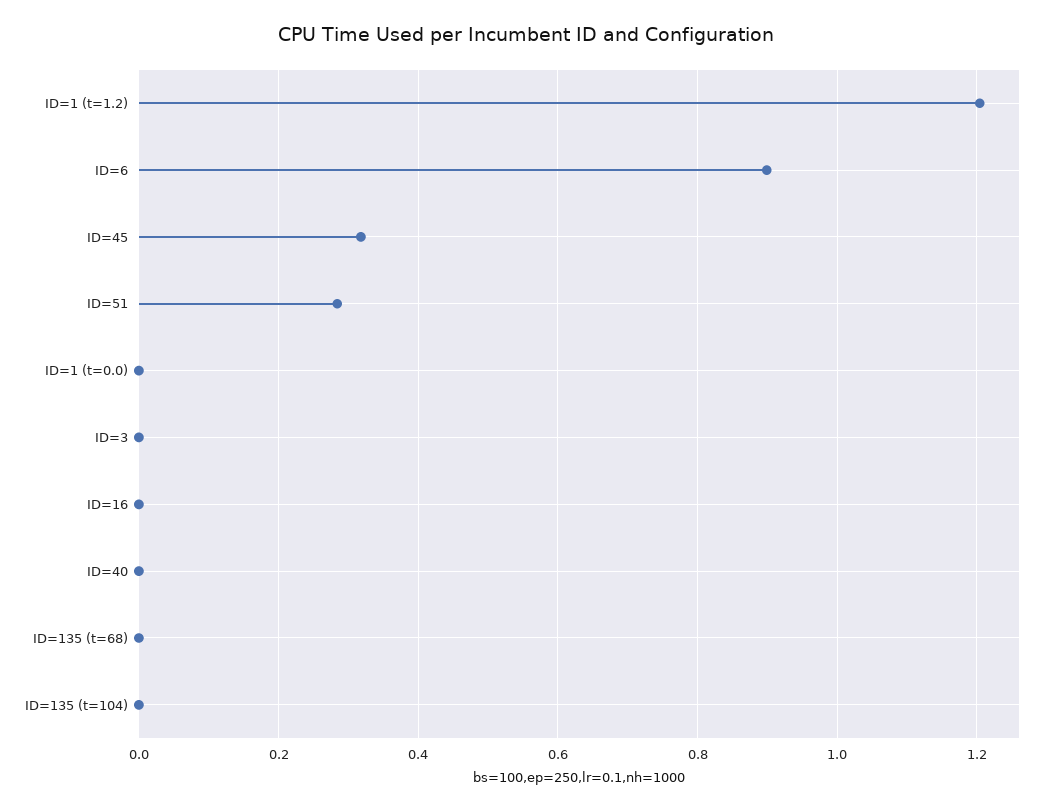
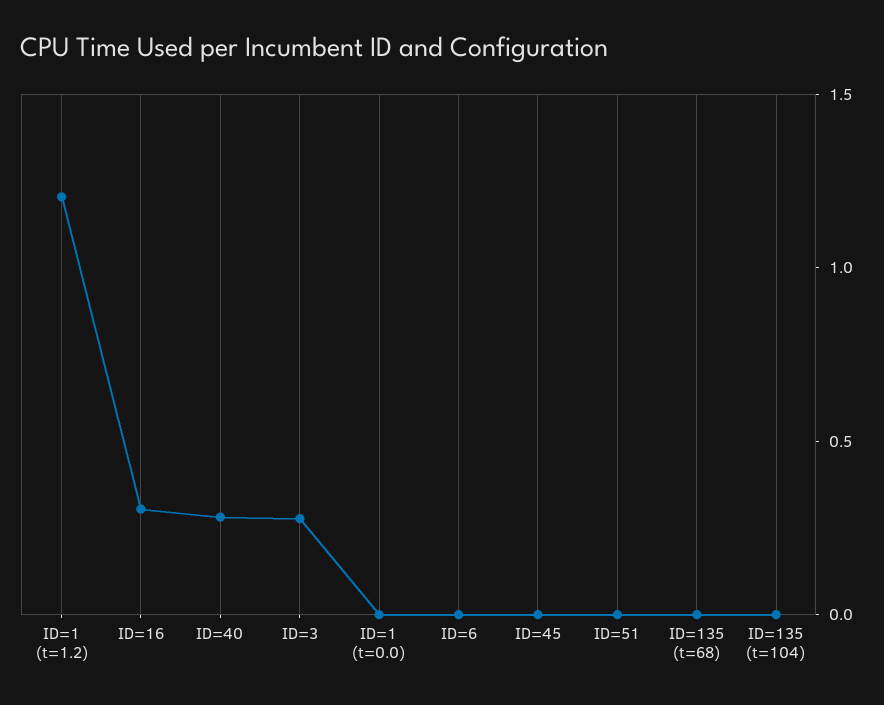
  {
    "ID=1 (t=1.2)": 1.2,
-   "ID=6": 0.9,
+   "ID=6": 0,
-   "ID=45": 0.32,
+   "ID=45": 0,
-   "ID=51": 0.28,
+   "ID=51": 0,
    "ID=1 (t=0.0)": 0,
-   "ID=3": 0,
+   "ID=3": 0.3,
-   "ID=16": 0,
+   "ID=16": 0.3,
-   "ID=40": 0,
+   "ID=40": 0.3,
    "ID=135 (t=68)": 0,
    "ID=135 (t=104)": 0
  }

